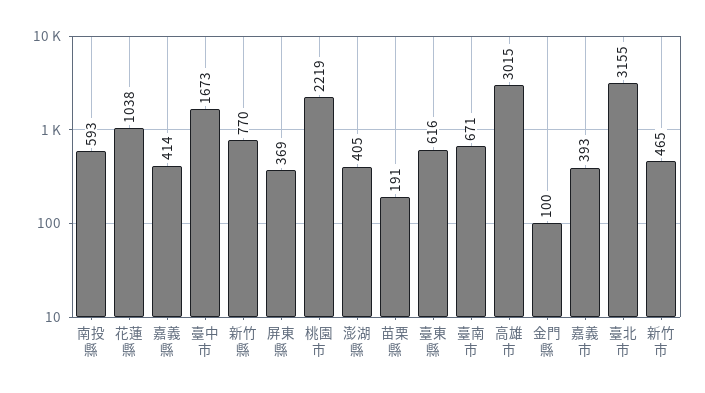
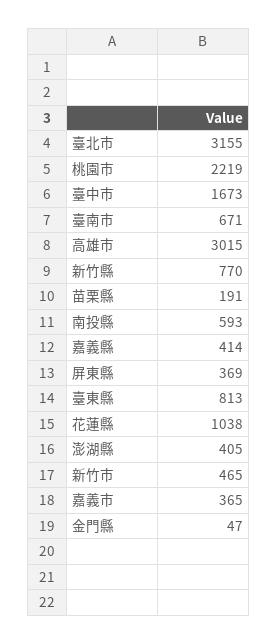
  {
    "南投縣": 593,
    "花蓮縣": 1038,
    "嘉義縣": 414,
    "臺中市": 1673,
    "新竹縣": 770,
    "屏東縣": 369,
    "桃園市": 2219,
    "澎湖縣": 405,
    "苗栗縣": 191,
-   "臺東縣": 616,
+   "臺東縣": 813,
    "臺南市": 671,
    "高雄市": 3015,
-   "金門縣": 100,
+   "金門縣": 47,
-   "嘉義市": 393,
+   "嘉義市": 365,
    "臺北市": 3155,
    "新竹市": 465
  }

